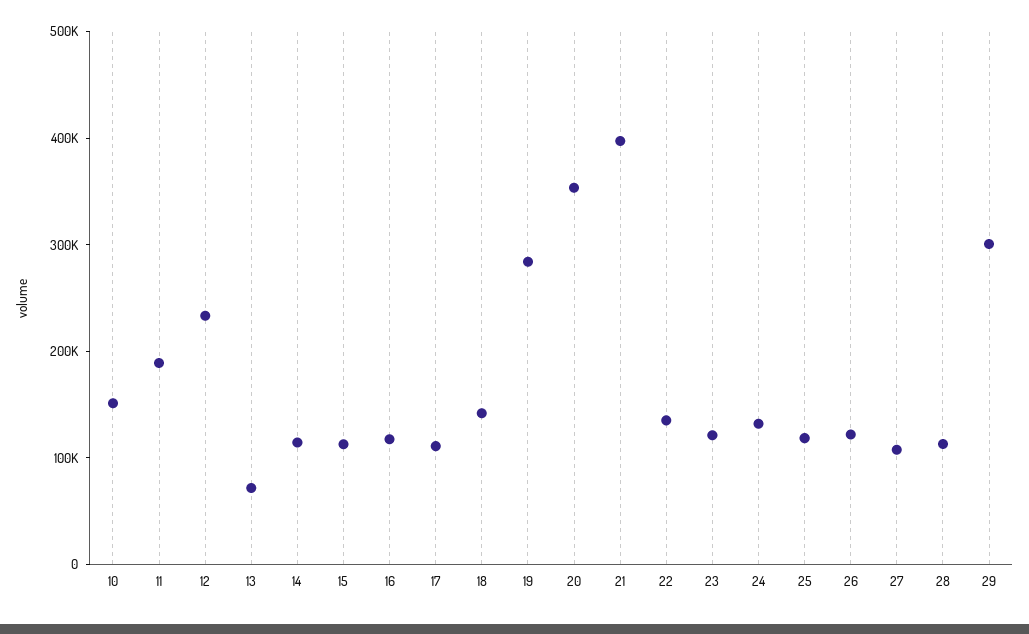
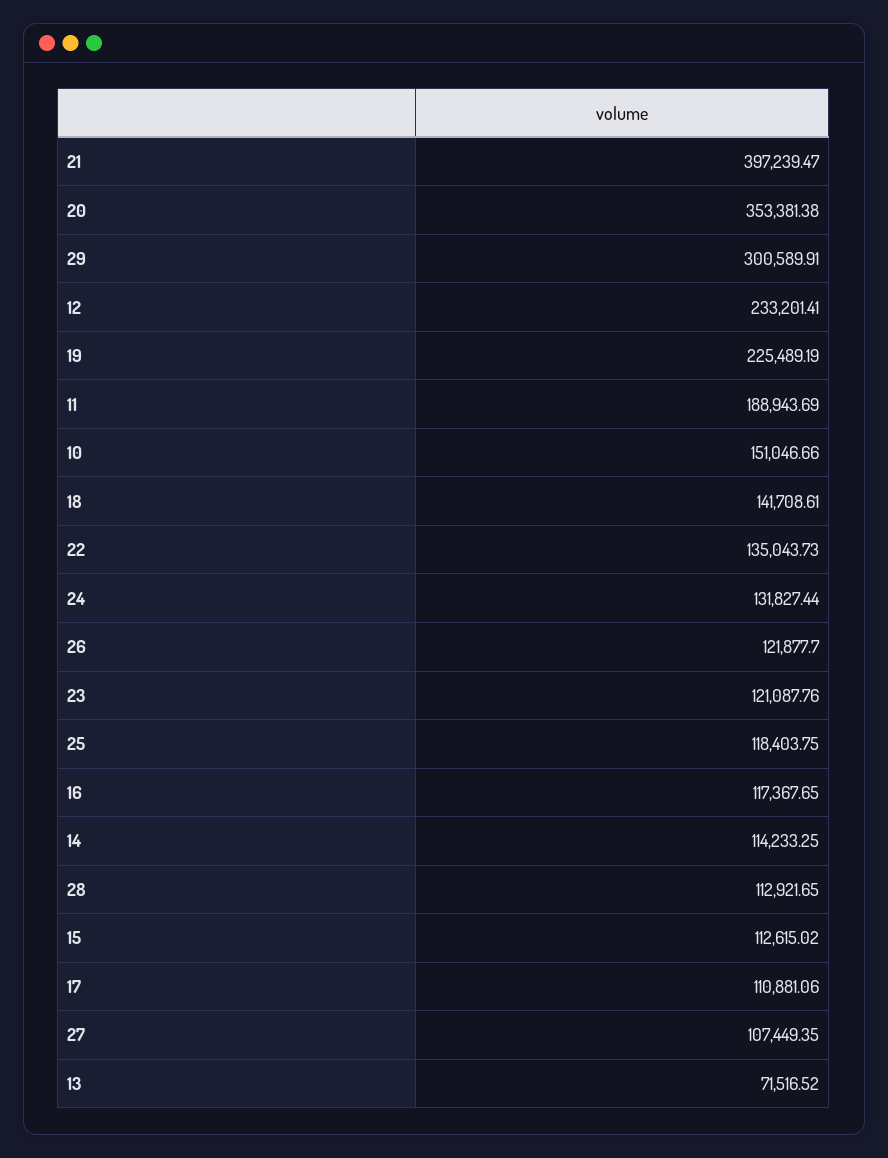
  {
    "10": 151046.66,
    "11": 188943.69,
    "12": 233201.41,
    "13": 71516.52,
    "14": 114233.25,
    "15": 112615.02,
    "16": 117367.65,
    "17": 110881.06,
    "18": 141708.61,
-   "19": 280000,
+   "19": 225489.19,
    "20": 353381.38,
    "21": 397239.47,
    "22": 135043.73,
    "23": 121087.76,
    "24": 131827.44,
    "25": 118403.75,
    "26": 121877.7,
    "27": 107449.35,
    "28": 112921.65,
    "29": 300589.91
  }

